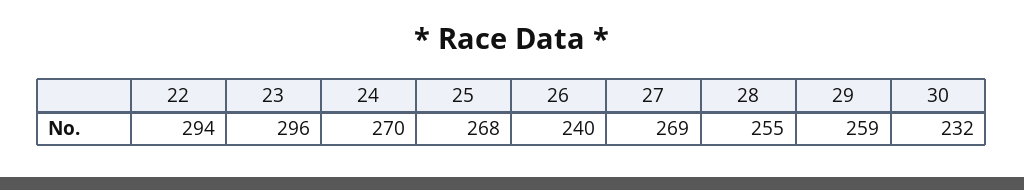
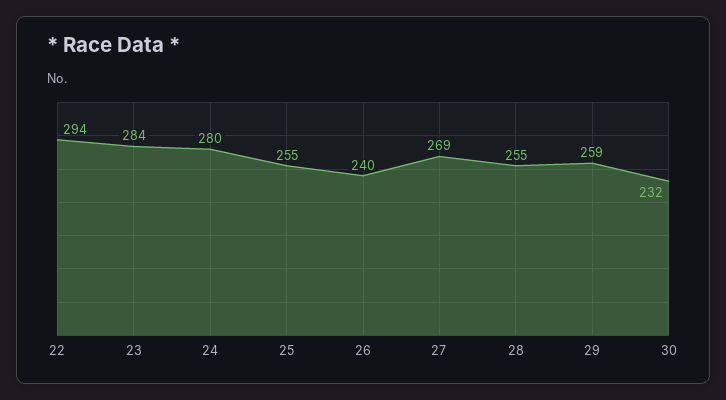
  {
    "22": 294,
-   "23": 296,
+   "23": 284,
-   "24": 270,
+   "24": 280,
-   "25": 268,
+   "25": 255,
    "26": 240,
    "27": 269,
    "28": 255,
    "29": 259,
    "30": 232
  }

